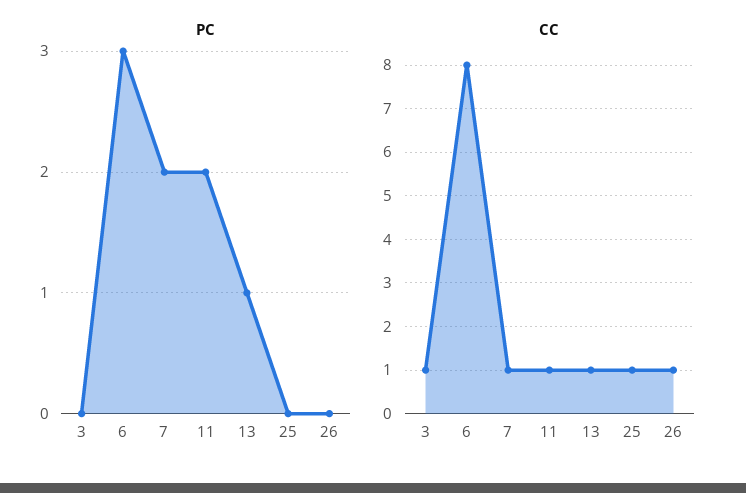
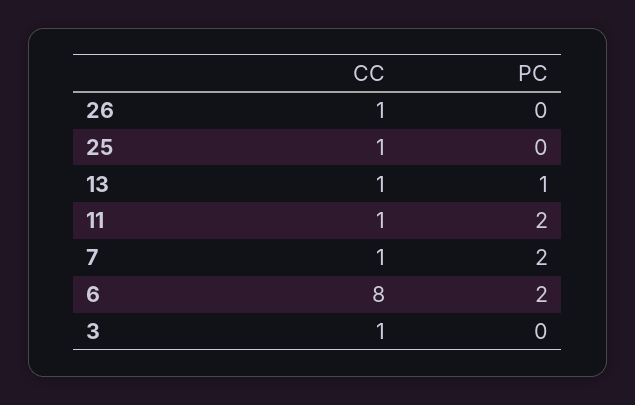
  {
    "PC": {
      "3": 0,
-     "6": 3,
+     "6": 2,
      "7": 2,
      "11": 2,
      "13": 1,
      "25": 0,
      "26": 0
    },
    "CC": {
      "3": 1,
      "6": 8,
      "7": 1,
      "11": 1,
      "13": 1,
      "25": 1,
      "26": 1
    }
  }

